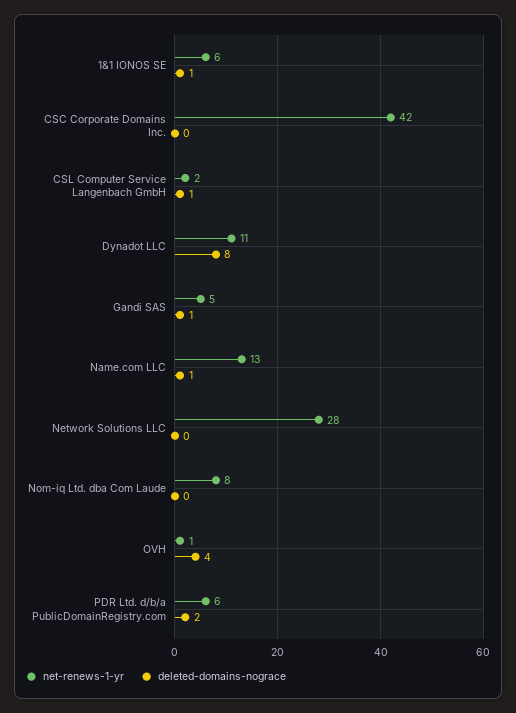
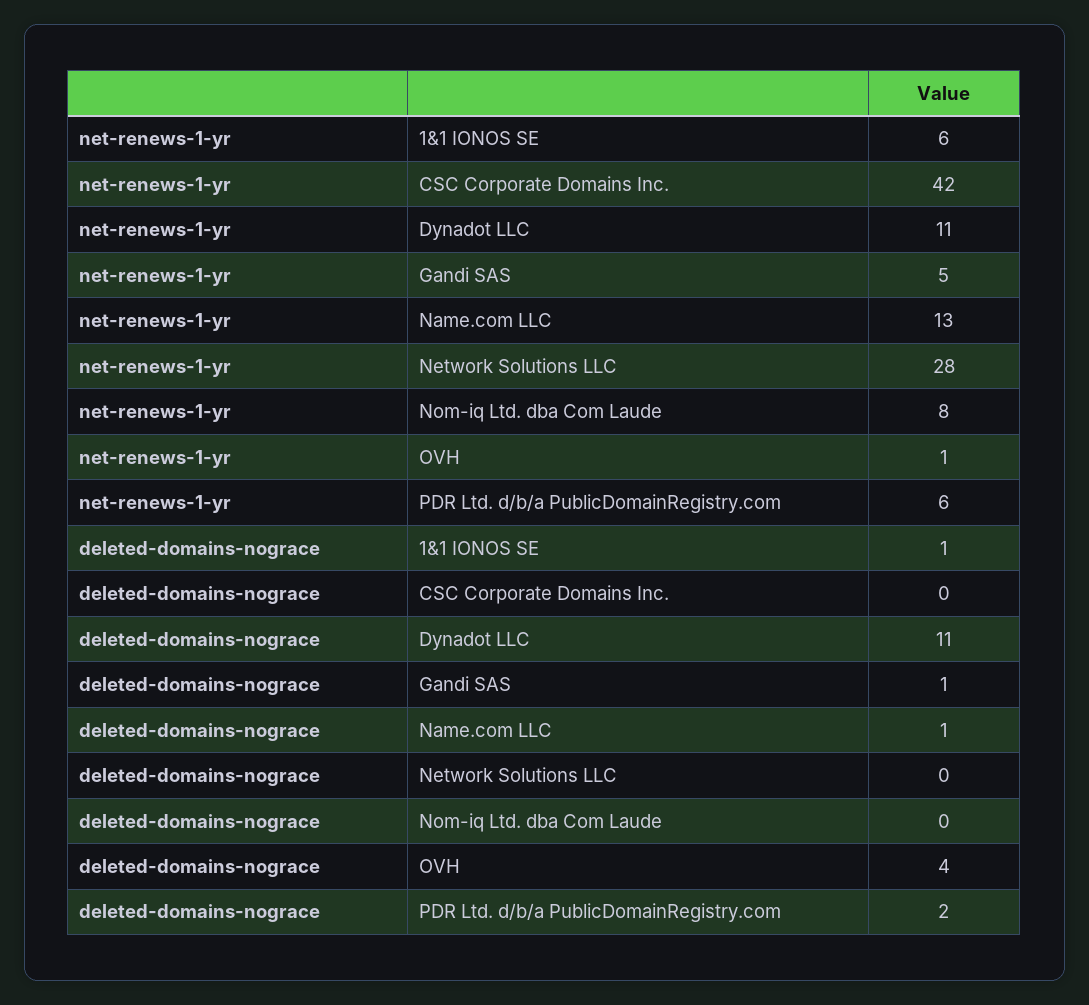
  {
    "net-renews-1-yr": {
      "1&1 IONOS SE": 6,
      "CSC Corporate Domains Inc.": 42,
-     "CSL Computer Service Langenbach GmbH": 2,
      "Dynadot LLC": 11,
      "Gandi SAS": 5,
      "Name.com LLC": 13,
      "Network Solutions LLC": 28,
      "Nom-iq Ltd. dba Com Laude": 8,
      "OVH": 1,
      "PDR Ltd. d/b/a PublicDomainRegistry.com": 6
    },
    "deleted-domains-nograce": {
      "1&1 IONOS SE": 1,
      "CSC Corporate Domains Inc.": 0,
-     "CSL Computer Service Langenbach GmbH": 1,
-     "Dynadot LLC": 8,
+     "Dynadot LLC": 11,
      "Gandi SAS": 1,
      "Name.com LLC": 1,
      "Network Solutions LLC": 0,
      "Nom-iq Ltd. dba Com Laude": 0,
      "OVH": 4,
      "PDR Ltd. d/b/a PublicDomainRegistry.com": 2
    }
  }

